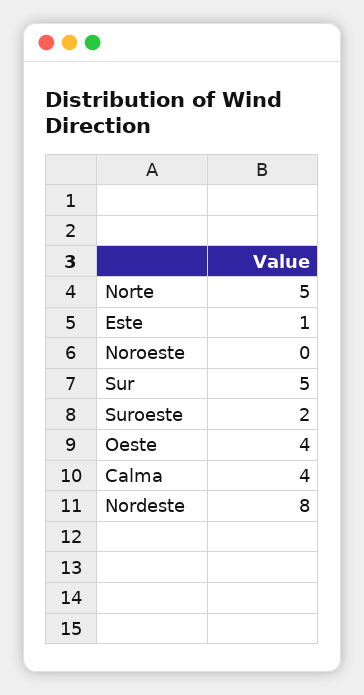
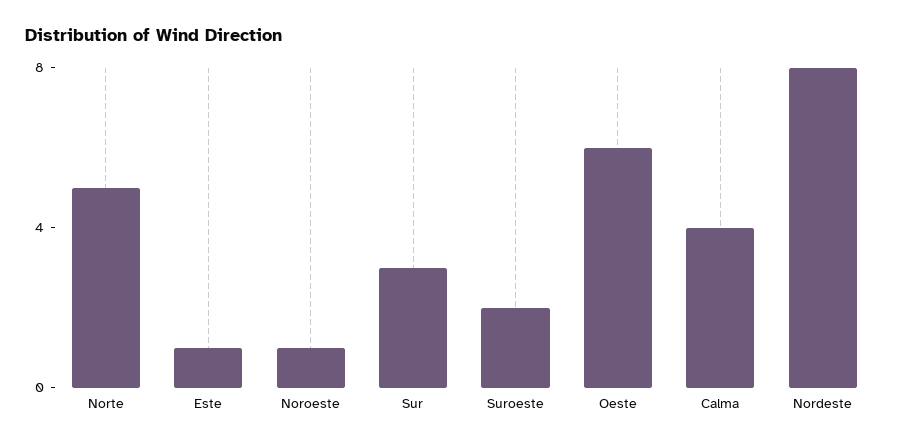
  {
    "Norte": 5,
    "Este": 1,
-   "Noroeste": 0,
+   "Noroeste": 1,
-   "Sur": 5,
+   "Sur": 3,
    "Suroeste": 2,
-   "Oeste": 4,
+   "Oeste": 6,
    "Calma": 4,
    "Nordeste": 8
  }

